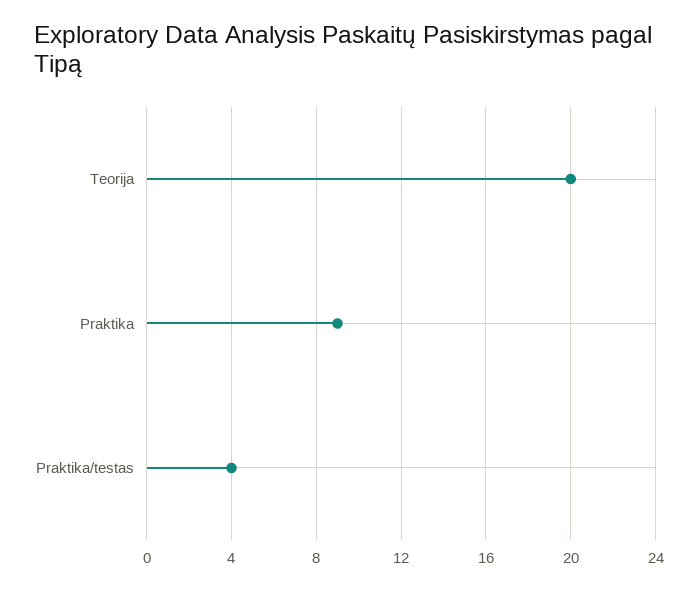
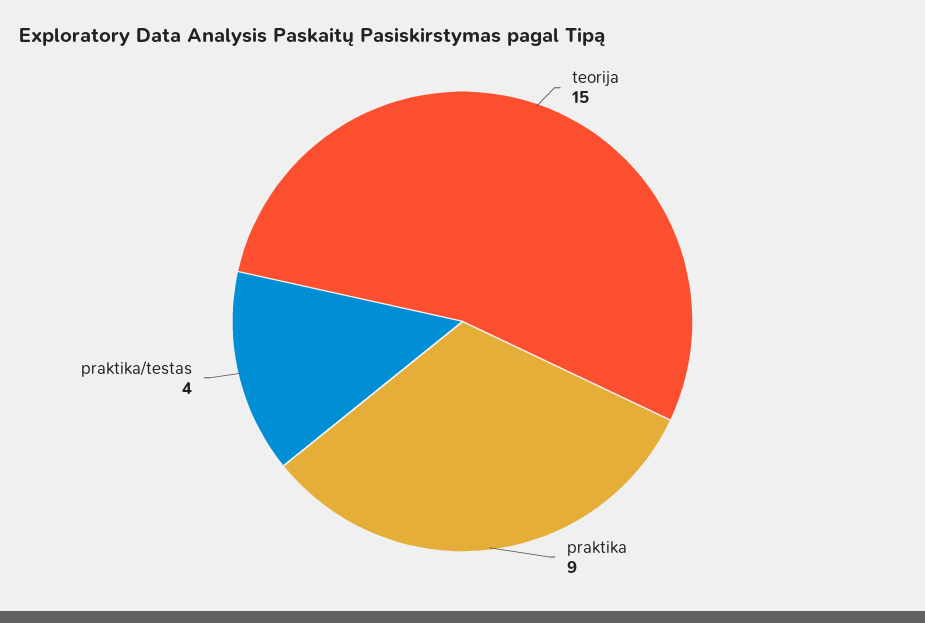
  {
-   "Teorija": 20,
+   "Teorija": 15,
    "Praktika": 9,
    "Praktika/testas": 4
  }

